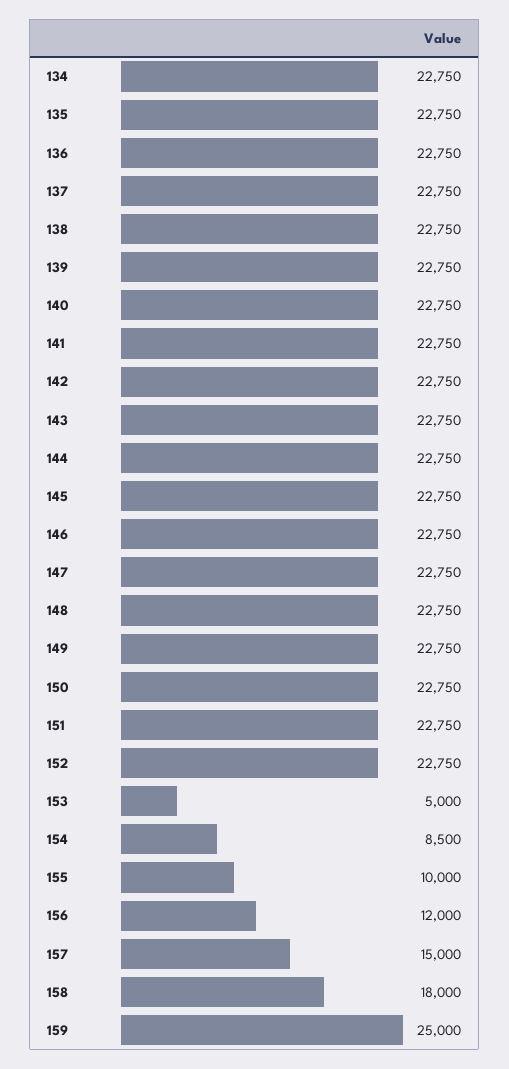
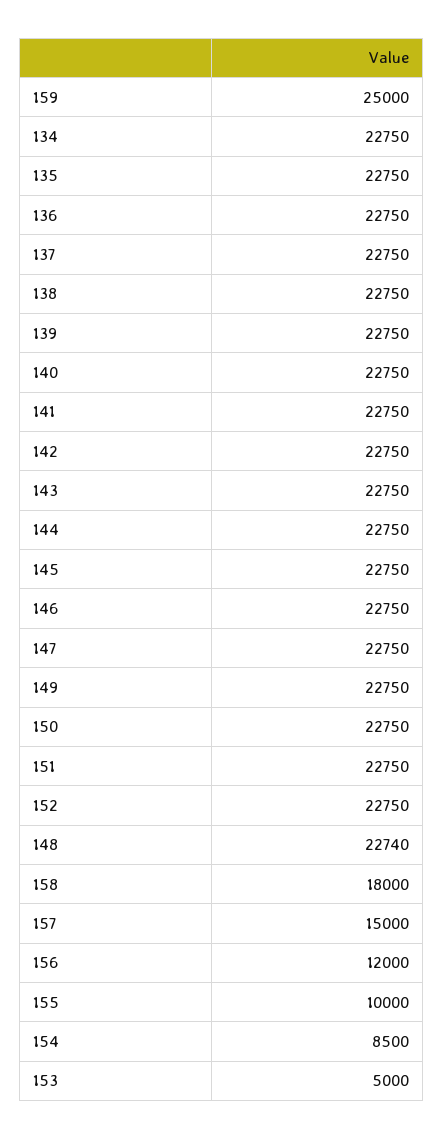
  {
    "134": 22750,
    "135": 22750,
    "136": 22750,
    "137": 22750,
    "138": 22750,
    "139": 22750,
    "140": 22750,
    "141": 22750,
    "142": 22750,
    "143": 22750,
    "144": 22750,
    "145": 22750,
    "146": 22750,
    "147": 22750,
-   "148": 22750,
+   "148": 22740,
    "149": 22750,
    "150": 22750,
    "151": 22750,
    "152": 22750,
    "153": 5000,
    "154": 8500,
    "155": 10000,
    "156": 12000,
    "157": 15000,
    "158": 18000,
    "159": 25000
  }

